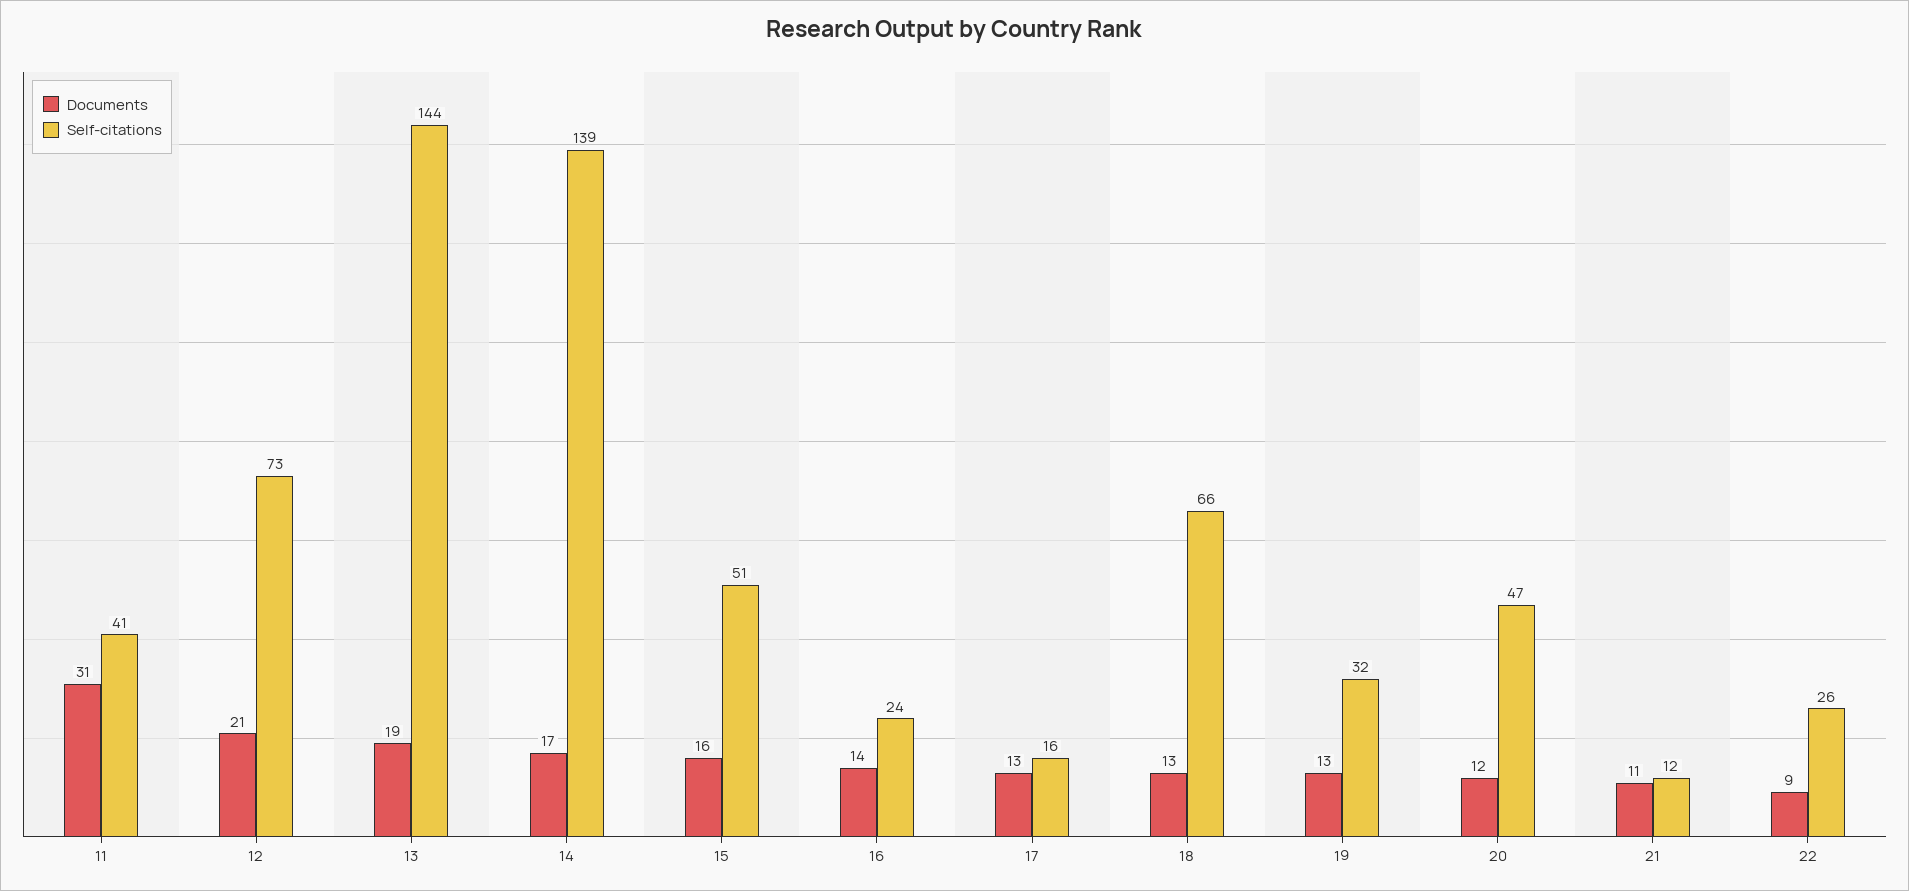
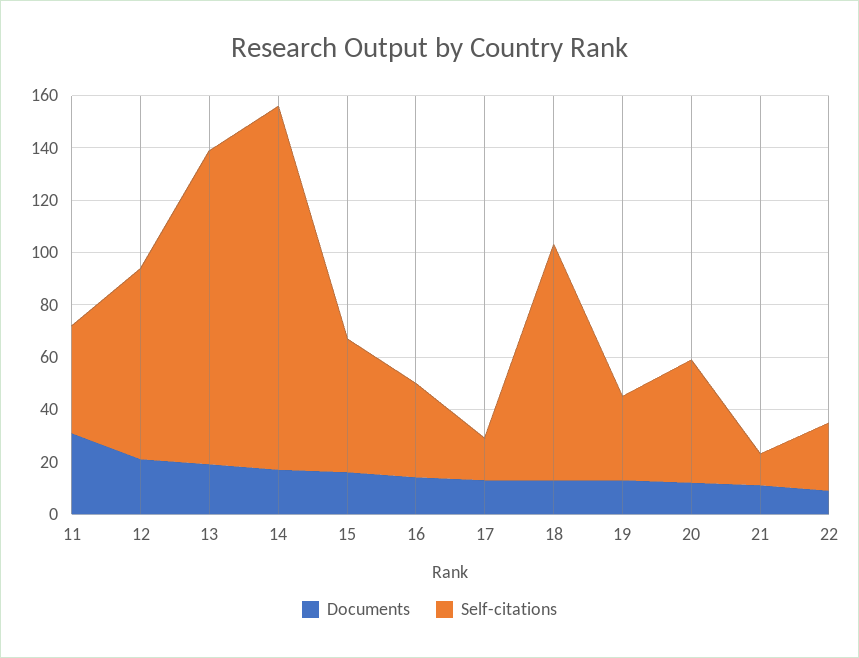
  {
    "Documents": {
      "11": 31,
      "12": 21,
      "13": 19,
      "14": 17,
      "15": 16,
      "16": 14,
      "17": 13,
      "18": 13,
      "19": 13,
      "20": 12,
      "21": 11,
      "22": 9
    },
    "Self-citations": {
      "11": 41,
      "12": 73,
-     "13": 144,
+     "13": 120,
      "14": 139,
      "15": 51,
-     "16": 24,
+     "16": 35,
      "17": 16,
-     "18": 66,
+     "18": 90,
      "19": 32,
      "20": 47,
      "21": 12,
      "22": 26
    }
  }

